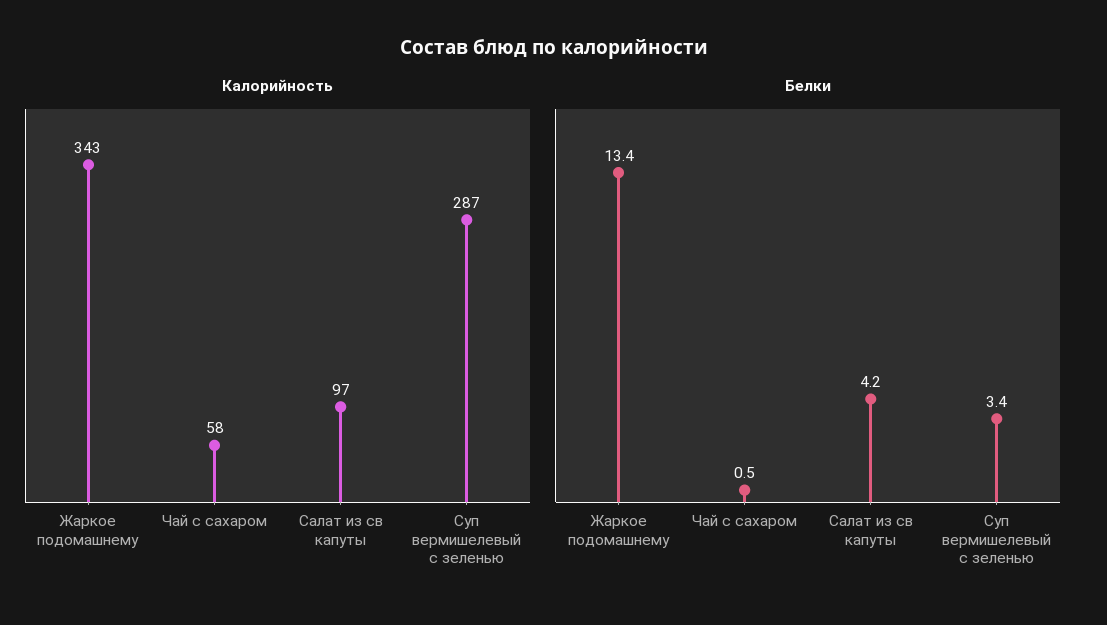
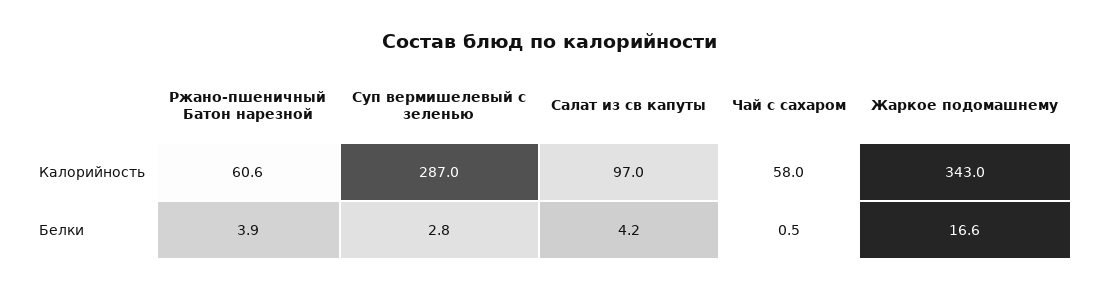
  {
    "Калорийность": {
      "Жаркое подомашнему": 343,
      "Чай с сахаром": 58,
      "Салат из св капуты": 97,
-     "Суп вермишелевый с зеленью": 287
+     "Суп вермишелевый с зеленью": 287,
+     "Ржано-пшеничный Батон нарезной": 60.6
    },
    "Белки": {
-     "Жаркое подомашнему": 13.4,
+     "Жаркое подомашнему": 16.6,
      "Чай с сахаром": 0.5,
      "Салат из св капуты": 4.2,
-     "Суп вермишелевый с зеленью": 3.4
+     "Суп вермишелевый с зеленью": 2.8,
+     "Ржано-пшеничный Батон нарезной": 3.9
    }
  }

